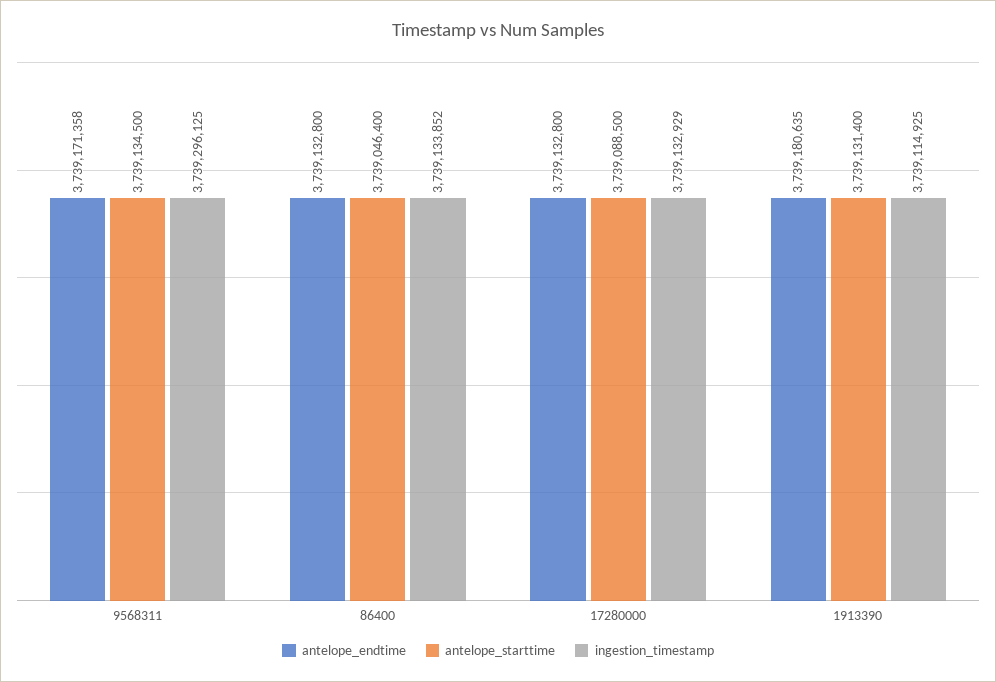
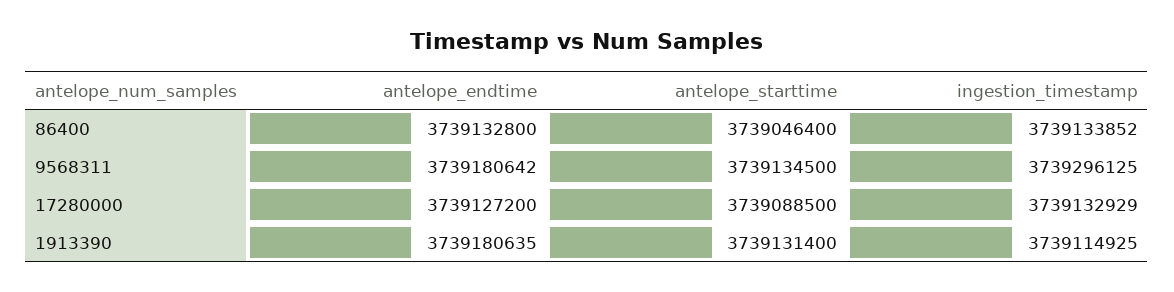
  {
    "antelope_endtime": {
-     "9568311": 3739171358,
+     "9568311": 3739180642,
      "86400": 3739132800,
-     "17280000": 3739132800,
+     "17280000": 3739127200,
      "1913390": 3739180635
    },
    "antelope_starttime": {
      "9568311": 3739134500,
      "86400": 3739046400,
      "17280000": 3739088500,
      "1913390": 3739131400
    },
    "ingestion_timestamp": {
      "9568311": 3739296125,
      "86400": 3739133852,
      "17280000": 3739132929,
      "1913390": 3739114925
    }
  }

